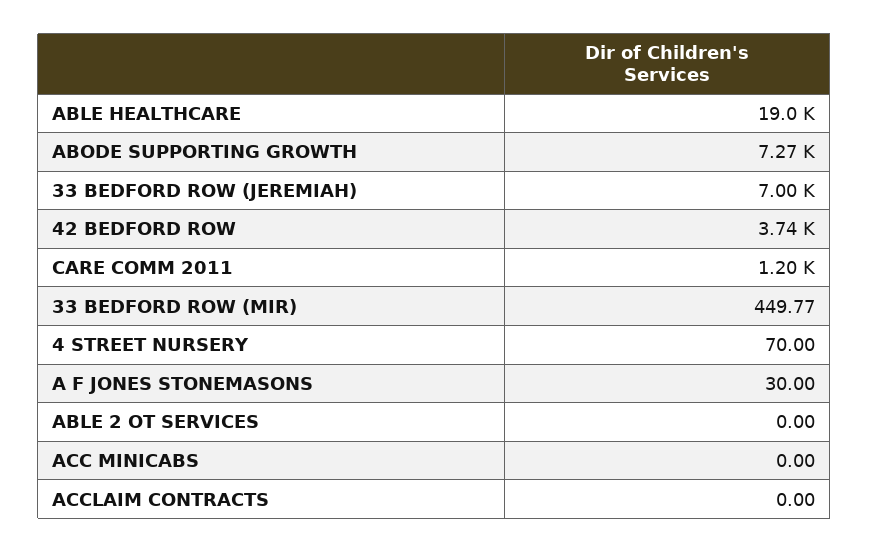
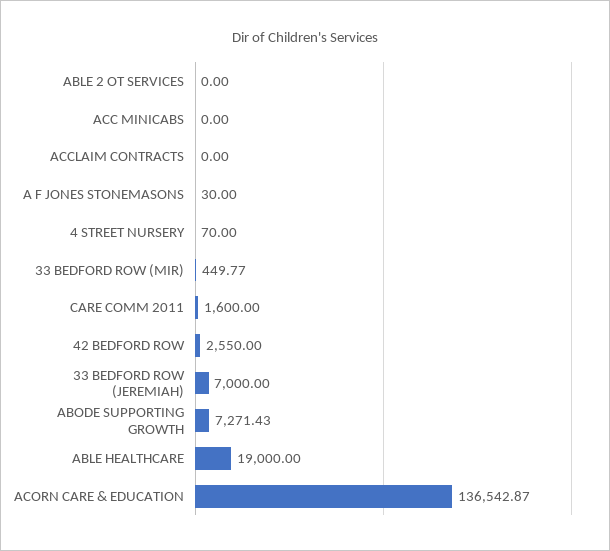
  {
    "ABLE HEALTHCARE": 19000,
    "ABODE SUPPORTING GROWTH": 7271.43,
    "33 BEDFORD ROW (JEREMIAH)": 7000,
-   "42 BEDFORD ROW": 3740,
+   "42 BEDFORD ROW": 2550,
-   "CARE COMM 2011": 1200,
+   "CARE COMM 2011": 1600,
    "33 BEDFORD ROW (MIR)": 449.77,
    "4 STREET NURSERY": 70,
    "A F JONES STONEMASONS": 30,
    "ABLE 2 OT SERVICES": 0,
    "ACC MINICABS": 0,
-   "ACCLAIM CONTRACTS": 0
+   "ACCLAIM CONTRACTS": 0,
+   "ACORN CARE & EDUCATION": 136542.87
  }

